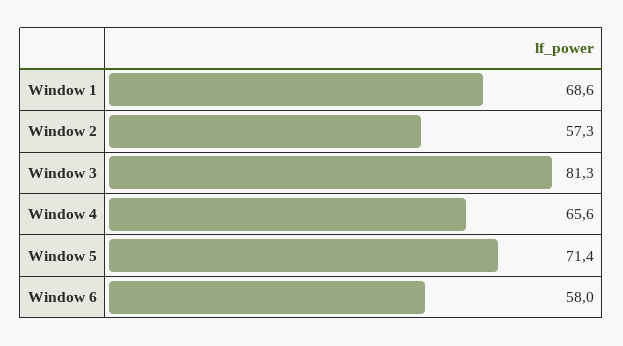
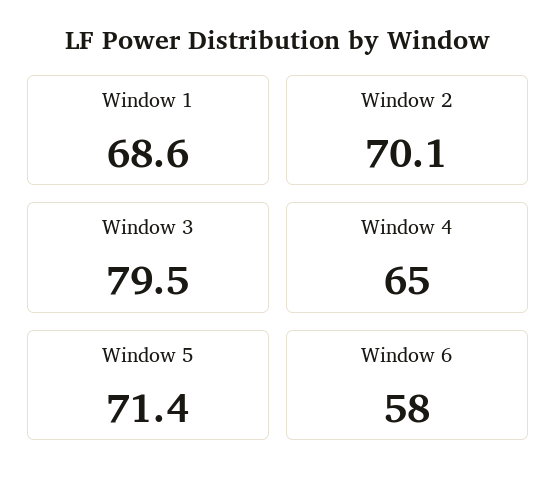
  {
    "Window 1": 68.6,
-   "Window 2": 57.3,
+   "Window 2": 70.1,
-   "Window 3": 81.3,
+   "Window 3": 79.5,
-   "Window 4": 65.6,
+   "Window 4": 65,
    "Window 5": 71.4,
    "Window 6": 58
  }

